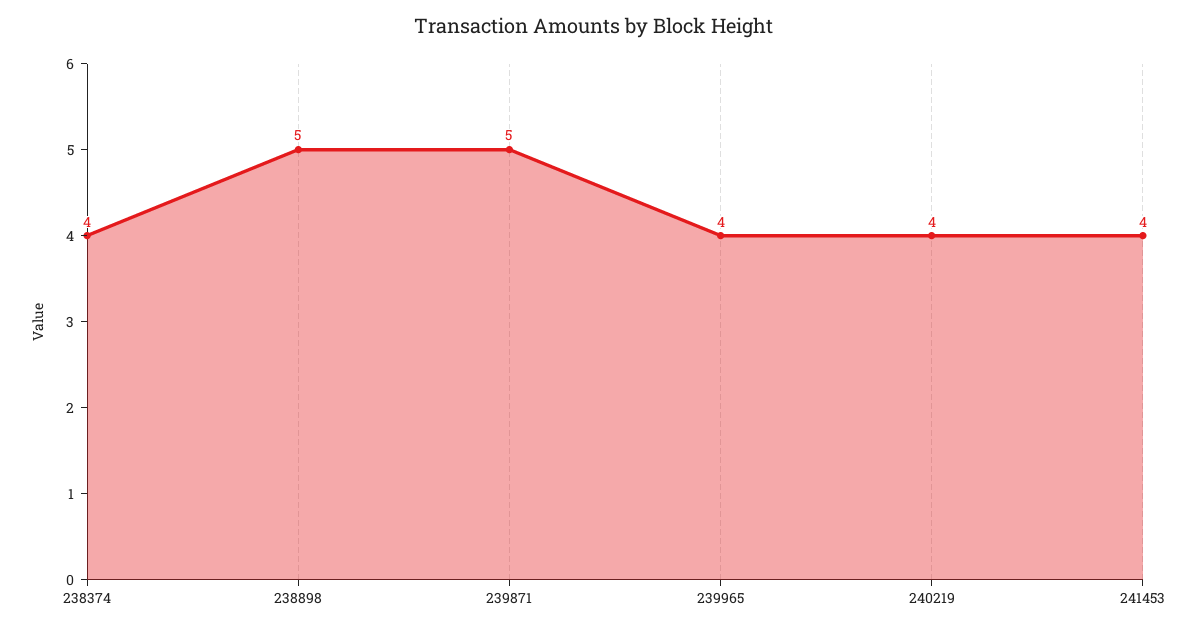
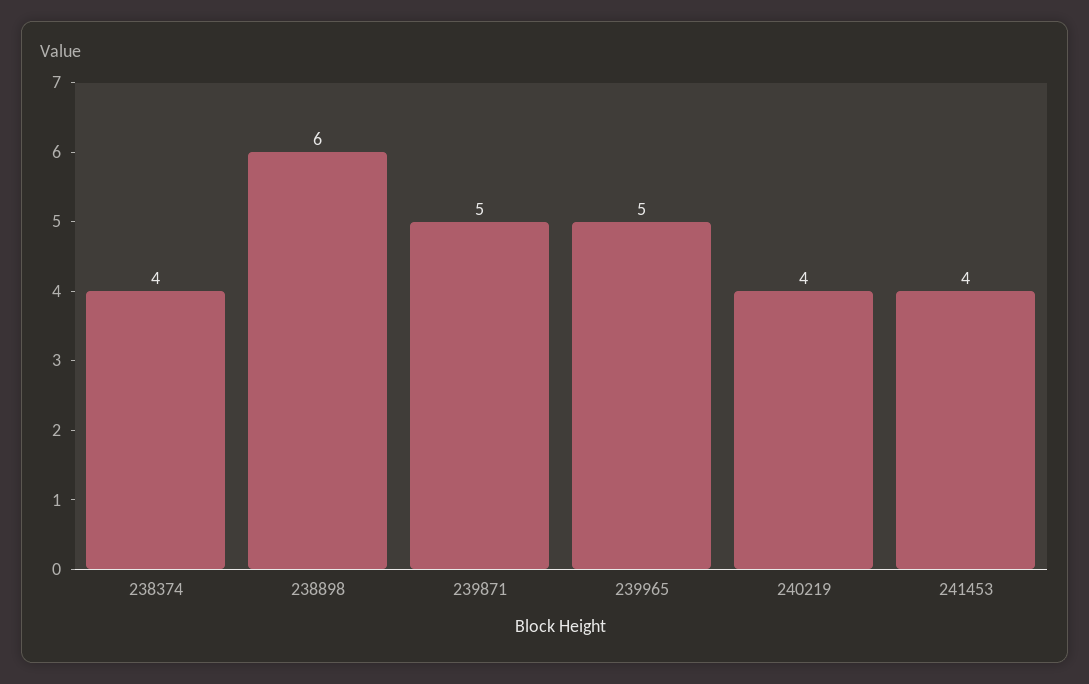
  {
    "238374": 4,
-   "238898": 5,
+   "238898": 6,
    "239871": 5,
-   "239965": 4,
+   "239965": 5,
    "240219": 4,
    "241453": 4
  }

